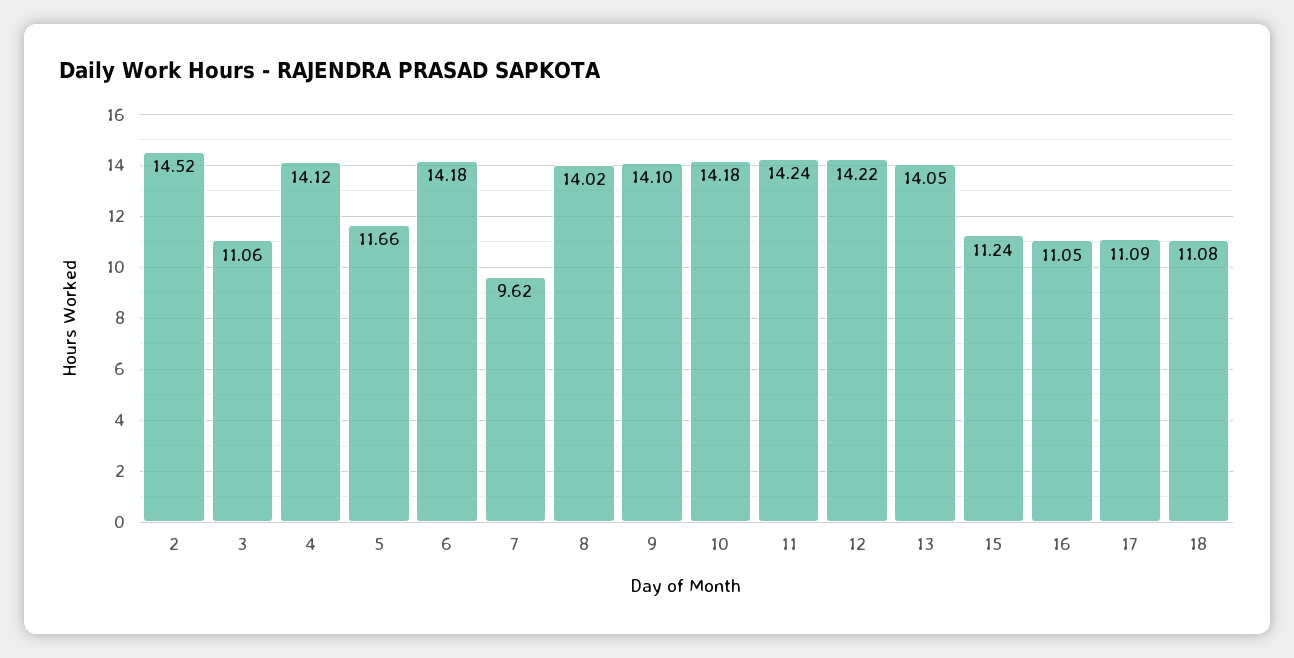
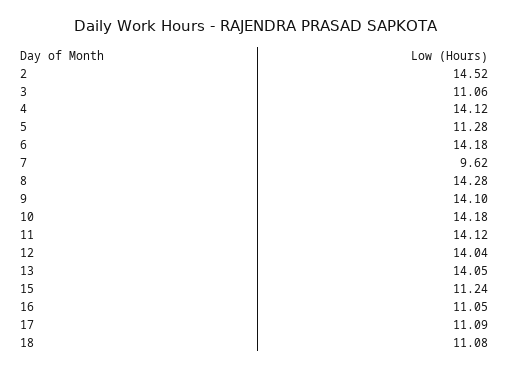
  {
    "2": 14.52,
    "3": 11.06,
    "4": 14.12,
-   "5": 11.66,
+   "5": 11.28,
    "6": 14.18,
    "7": 9.62,
-   "8": 14.02,
+   "8": 14.28,
    "9": 14.1,
    "10": 14.18,
-   "11": 14.24,
+   "11": 14.12,
-   "12": 14.22,
+   "12": 14.04,
    "13": 14.05,
    "15": 11.24,
    "16": 11.05,
    "17": 11.09,
    "18": 11.08
  }

